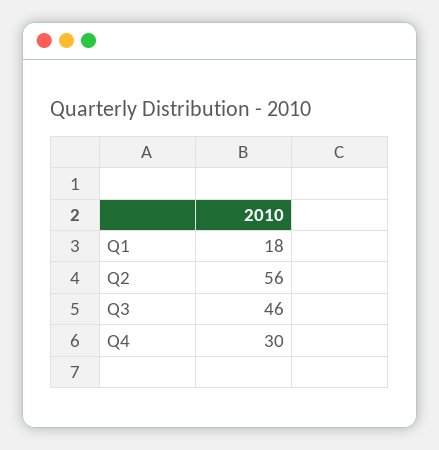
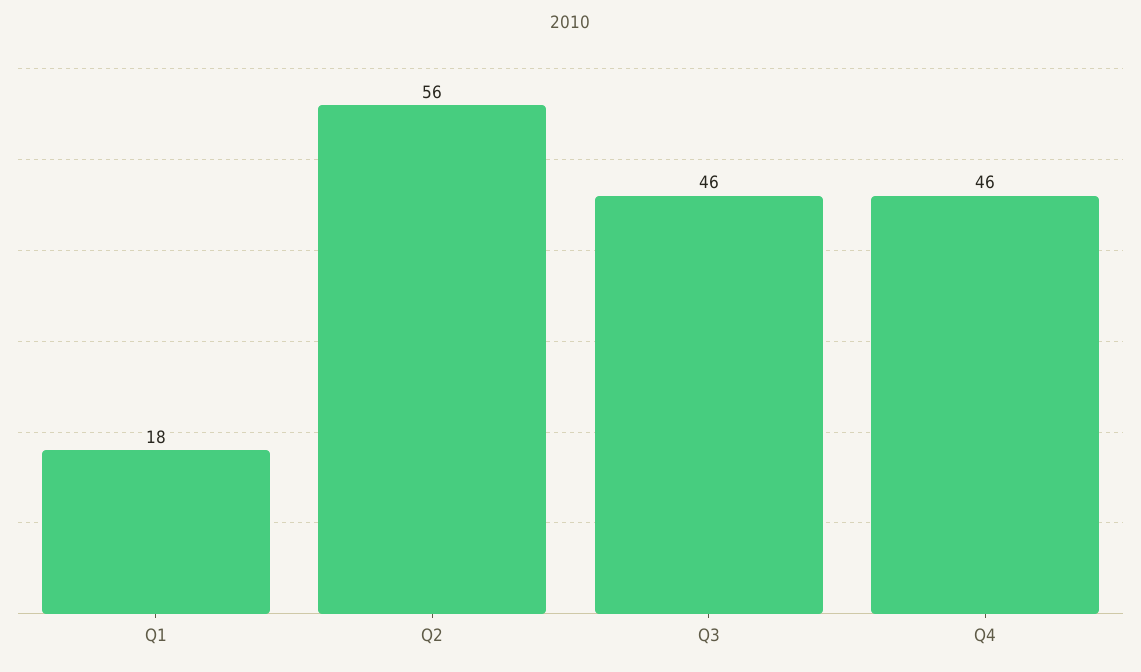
  {
    "Q1": 18,
    "Q2": 56,
    "Q3": 46,
-   "Q4": 30
+   "Q4": 46
  }

